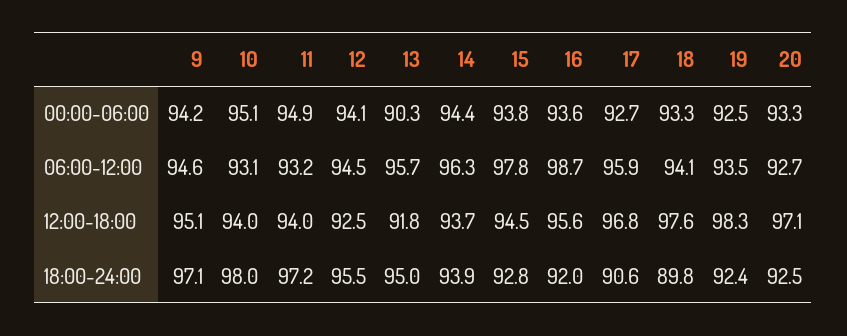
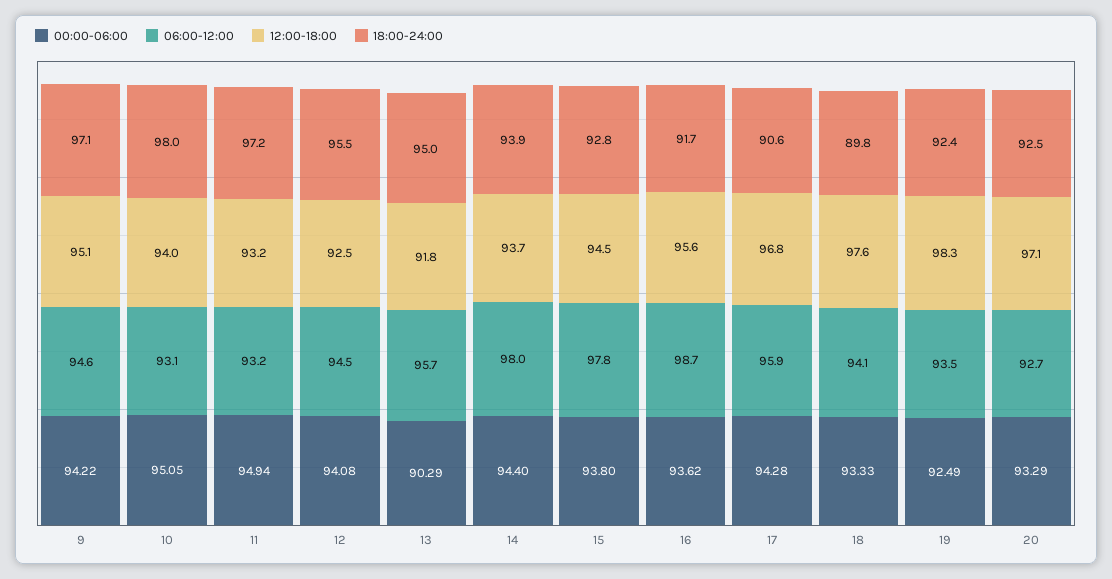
  {
    "00:00-06:00": {
      "9": 94.22,
      "10": 95.05,
      "11": 94.94,
      "12": 94.08,
      "13": 90.29,
      "14": 94.4,
      "15": 93.8,
      "16": 93.62,
-     "17": 92.7,
+     "17": 94.28,
      "18": 93.33,
      "19": 92.49,
      "20": 93.29
    },
    "06:00-12:00": {
      "9": 94.6,
      "10": 93.1,
      "11": 93.2,
      "12": 94.5,
      "13": 95.7,
-     "14": 96.3,
+     "14": 98,
      "15": 97.8,
      "16": 98.7,
      "17": 95.9,
      "18": 94.1,
      "19": 93.5,
      "20": 92.7
    },
    "12:00-18:00": {
      "9": 95.1,
      "10": 94,
-     "11": 94,
+     "11": 93.2,
      "12": 92.5,
      "13": 91.8,
      "14": 93.7,
      "15": 94.5,
      "16": 95.6,
      "17": 96.8,
      "18": 97.6,
      "19": 98.3,
      "20": 97.1
    },
    "18:00-24:00": {
      "9": 97.1,
      "10": 98,
      "11": 97.2,
      "12": 95.5,
      "13": 95,
      "14": 93.9,
      "15": 92.8,
-     "16": 92,
+     "16": 91.7,
      "17": 90.6,
      "18": 89.8,
      "19": 92.4,
      "20": 92.5
    }
  }

